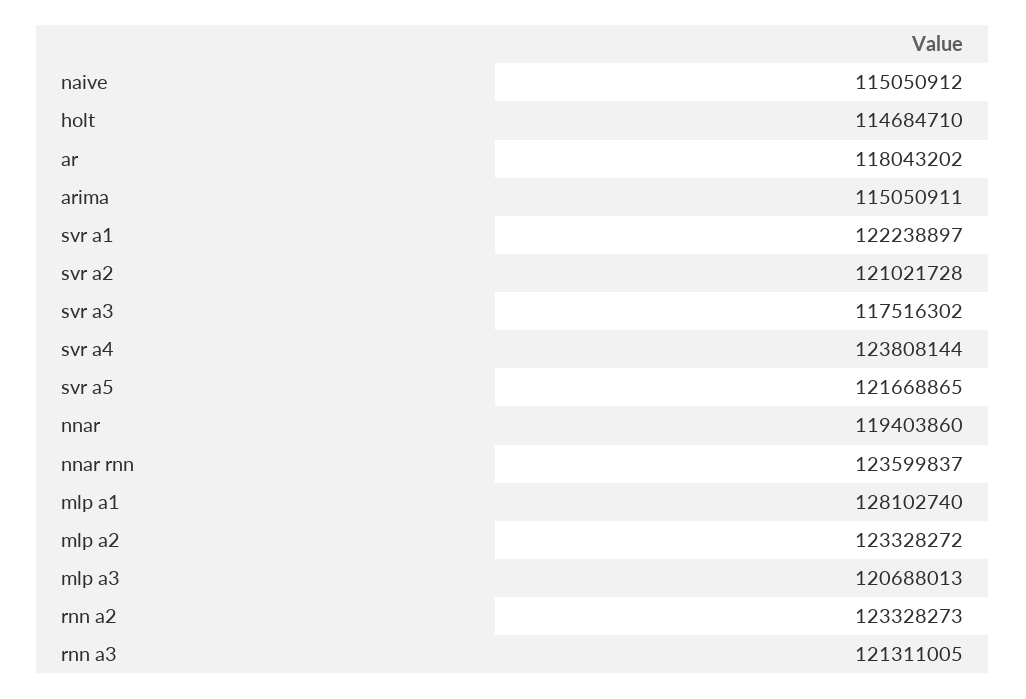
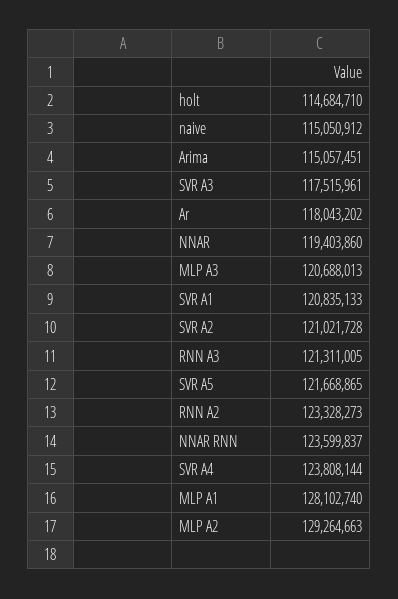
  {
    "naive": 115050912,
    "holt": 114684710,
    "ar": 118043202,
-   "arima": 115050911,
+   "arima": 115057451,
-   "svr a1": 122238897,
+   "svr a1": 120835133,
    "svr a2": 121021728,
-   "svr a3": 117516302,
+   "svr a3": 117515961,
    "svr a4": 123808144,
    "svr a5": 121668865,
    "nnar": 119403860,
    "nnar rnn": 123599837,
    "mlp a1": 128102740,
-   "mlp a2": 123328272,
+   "mlp a2": 129264663,
    "mlp a3": 120688013,
    "rnn a2": 123328273,
    "rnn a3": 121311005
  }

